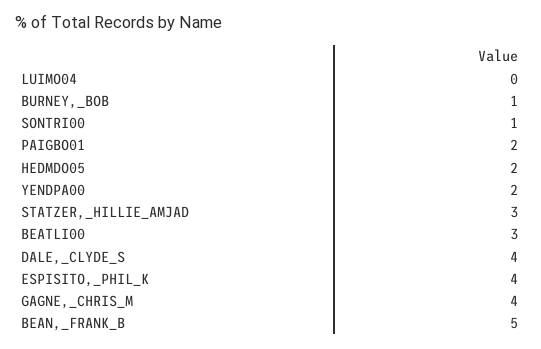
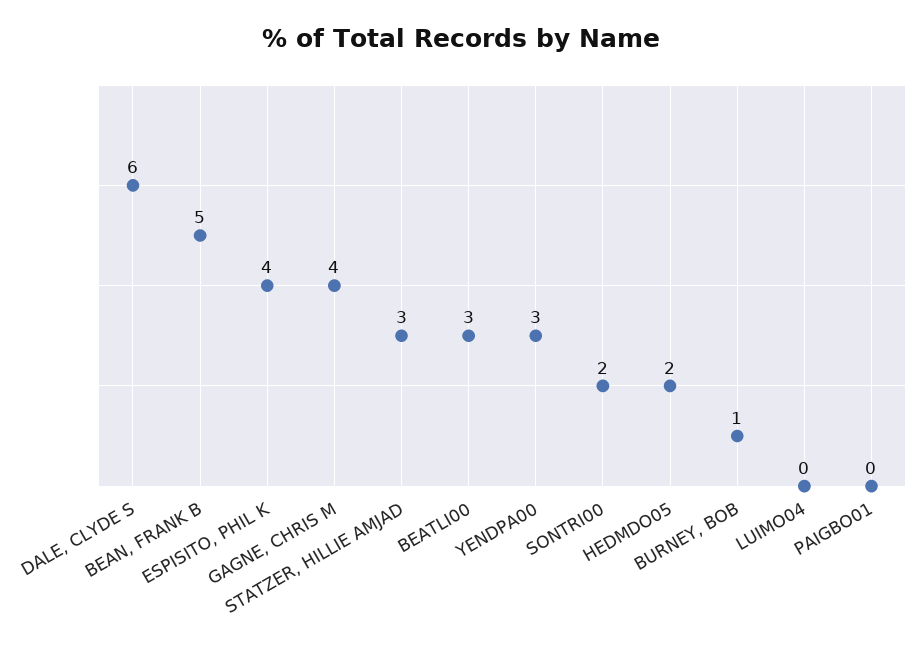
  {
    "LUIMO04": 0,
    "BURNEY,_BOB": 1,
-   "SONTRI00": 1,
+   "SONTRI00": 2,
-   "PAIGBO01": 2,
+   "PAIGBO01": 0,
    "HEDMDO05": 2,
-   "YENDPA00": 2,
+   "YENDPA00": 3,
    "STATZER,_HILLIE_AMJAD": 3,
    "BEATLI00": 3,
-   "DALE,_CLYDE_S": 4,
+   "DALE,_CLYDE_S": 6,
    "ESPISITO,_PHIL_K": 4,
    "GAGNE,_CHRIS_M": 4,
    "BEAN,_FRANK_B": 5
  }

